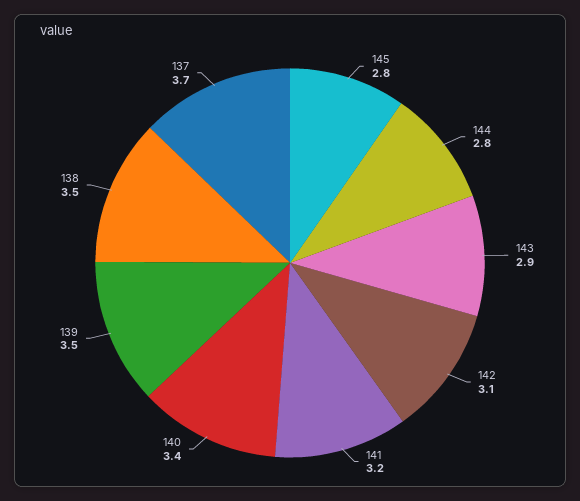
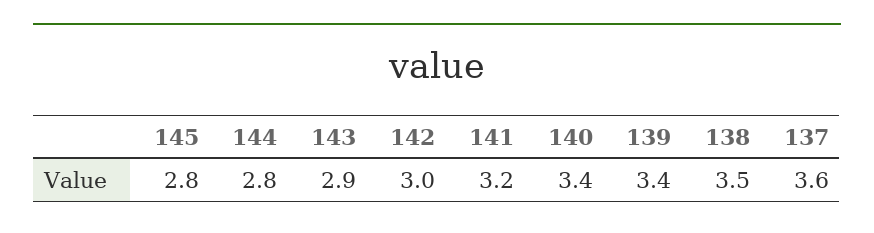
  {
    "145": 2.8,
    "144": 2.8,
    "143": 2.9,
-   "142": 3.1,
+   "142": 3,
    "141": 3.2,
    "140": 3.4,
-   "139": 3.5,
+   "139": 3.4,
    "138": 3.5,
-   "137": 3.7
+   "137": 3.6
  }

